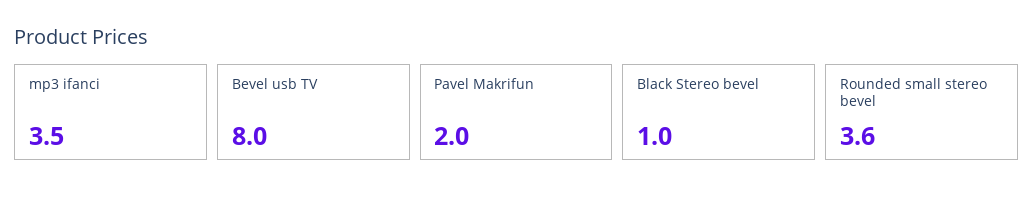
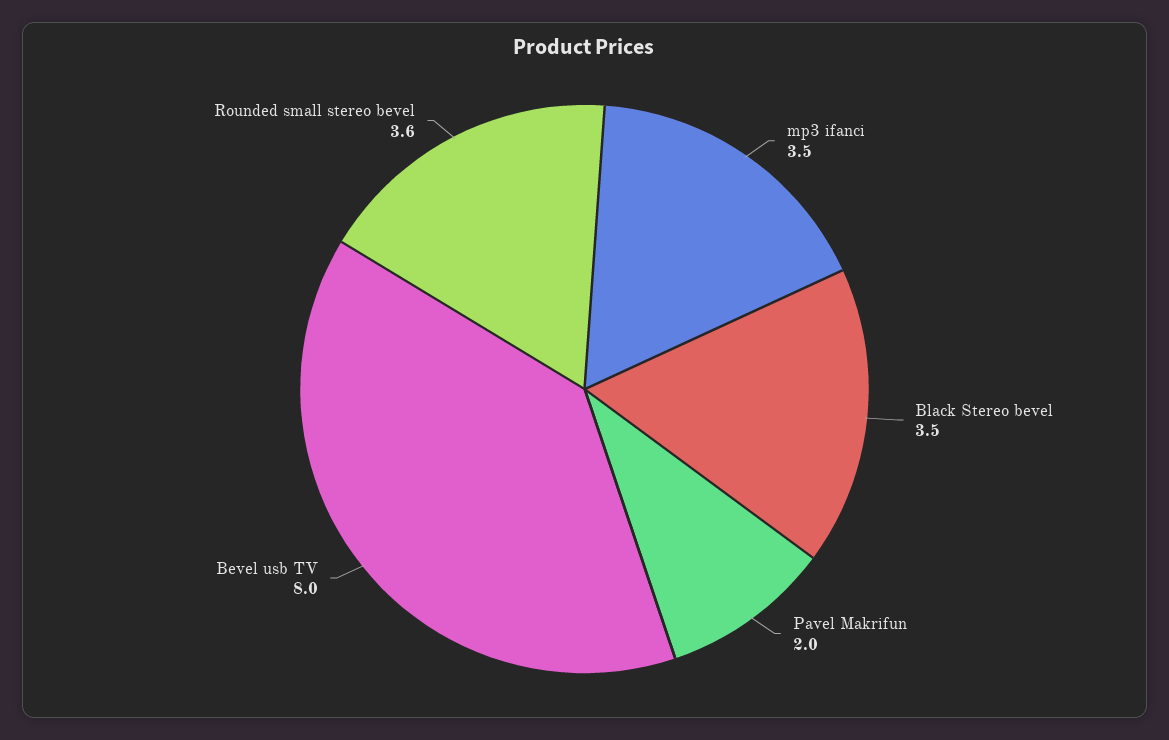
  {
    "mp3 ifanci": 3.5,
    "Bevel usb TV": 8,
    "Pavel Makrifun": 2,
-   "Black Stereo bevel": 1,
+   "Black Stereo bevel": 3.5,
    "Rounded small stereo bevel": 3.6
  }

